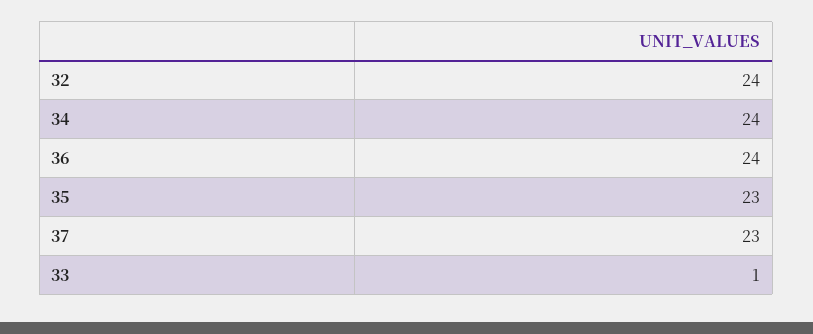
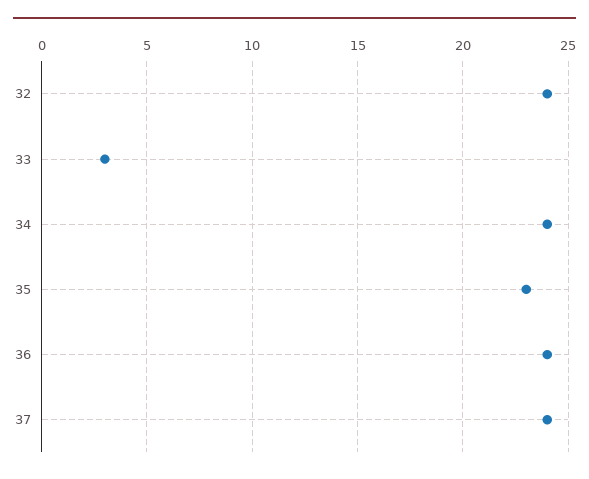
  {
    "32": 24,
    "34": 24,
    "36": 24,
    "35": 23,
-   "37": 23,
+   "37": 24,
-   "33": 1
+   "33": 3
  }

